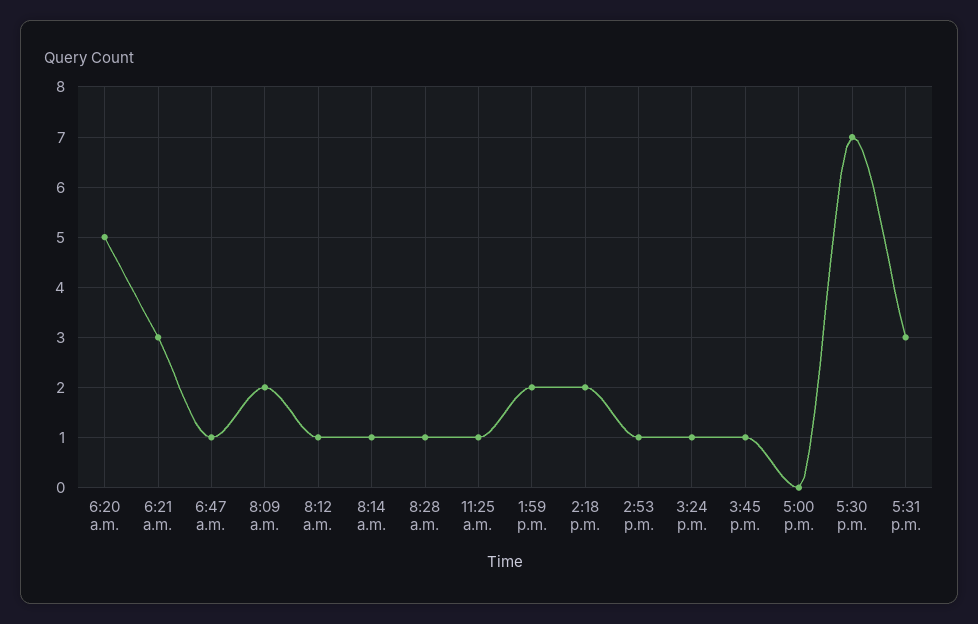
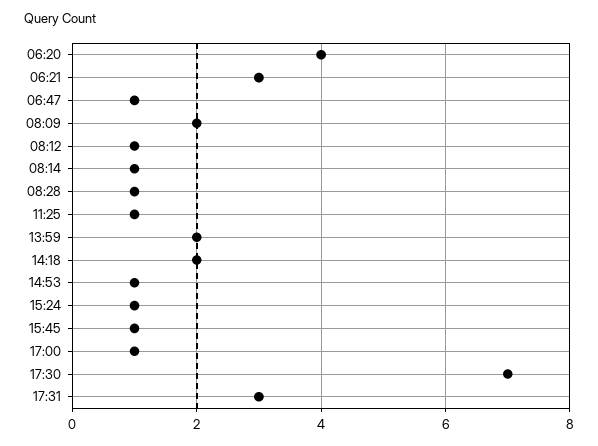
  {
-   "6:20 a.m.": 5,
+   "6:20 a.m.": 4,
    "6:21 a.m.": 3,
    "6:47 a.m.": 1,
    "8:09 a.m.": 2,
    "8:12 a.m.": 1,
    "8:14 a.m.": 1,
    "8:28 a.m.": 1,
    "11:25 a.m.": 1,
    "1:59 p.m.": 2,
    "2:18 p.m.": 2,
    "2:53 p.m.": 1,
    "3:24 p.m.": 1,
    "3:45 p.m.": 1,
-   "5:00 p.m.": 0,
+   "5:00 p.m.": 1,
    "5:30 p.m.": 7,
    "5:31 p.m.": 3
  }

